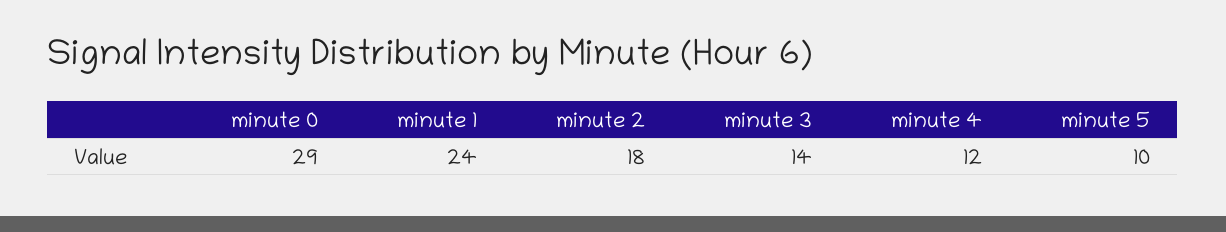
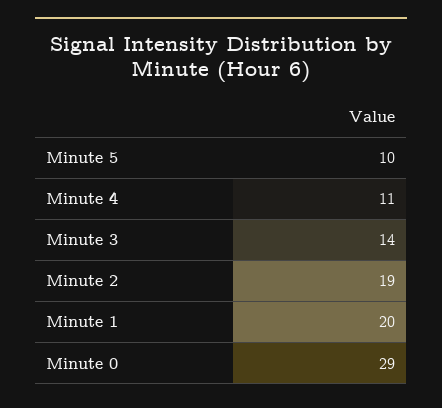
  {
    "minute 0": 29,
-   "minute 1": 24,
+   "minute 1": 20,
-   "minute 2": 18,
+   "minute 2": 19,
    "minute 3": 14,
-   "minute 4": 12,
+   "minute 4": 11,
    "minute 5": 10
  }

